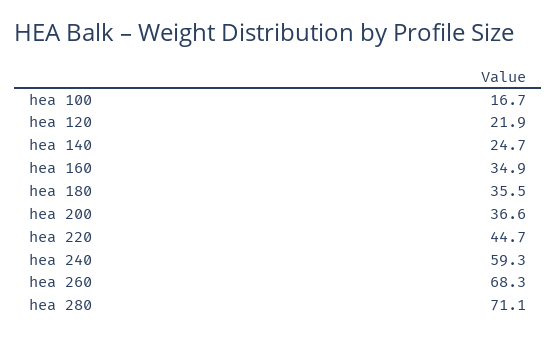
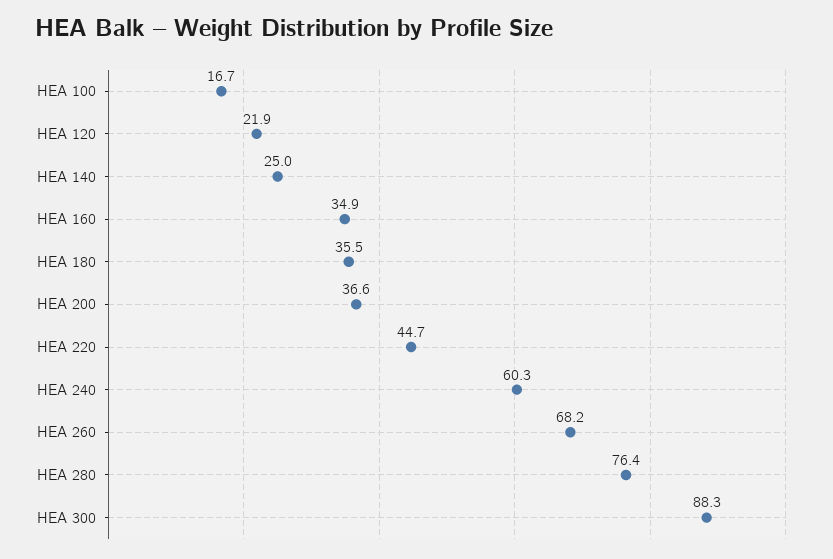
  {
    "hea 100": 16.7,
    "hea 120": 21.9,
-   "hea 140": 24.7,
+   "hea 140": 25,
    "hea 160": 34.9,
    "hea 180": 35.5,
    "hea 200": 36.6,
    "hea 220": 44.7,
-   "hea 240": 59.3,
+   "hea 240": 60.3,
-   "hea 260": 68.3,
+   "hea 260": 68.2,
-   "hea 280": 71.1
+   "hea 280": 76.4,
+   "HEA 300": 88.3
  }

